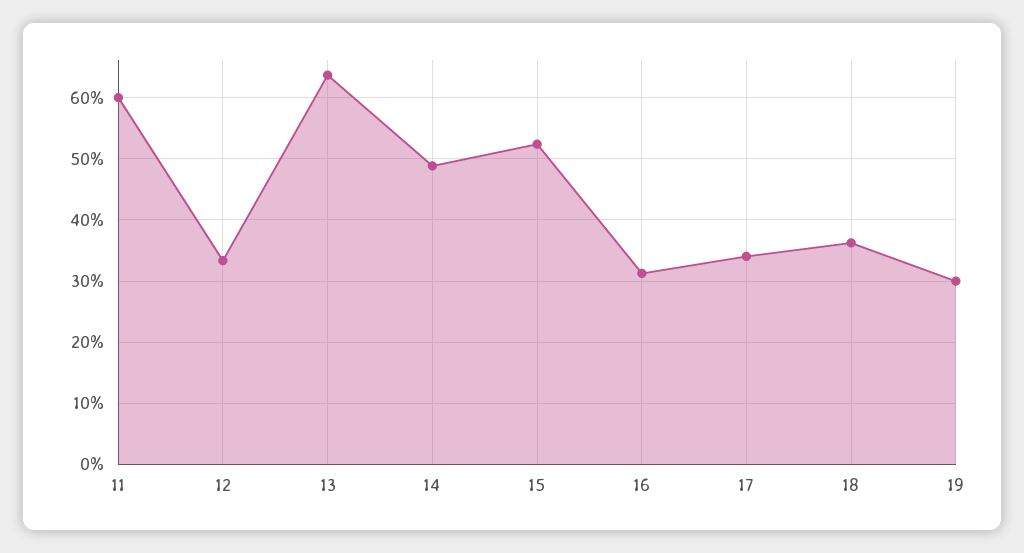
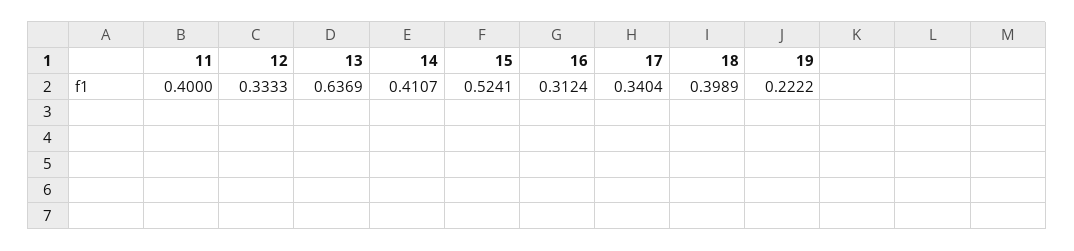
  {
-   "11": 0.6,
+   "11": 0.4,
    "12": 0.3333,
    "13": 0.6369,
-   "14": 0.49,
+   "14": 0.4107,
    "15": 0.5241,
    "16": 0.3124,
    "17": 0.3404,
-   "18": 0.36,
+   "18": 0.3989,
-   "19": 0.3
+   "19": 0.2222
  }

